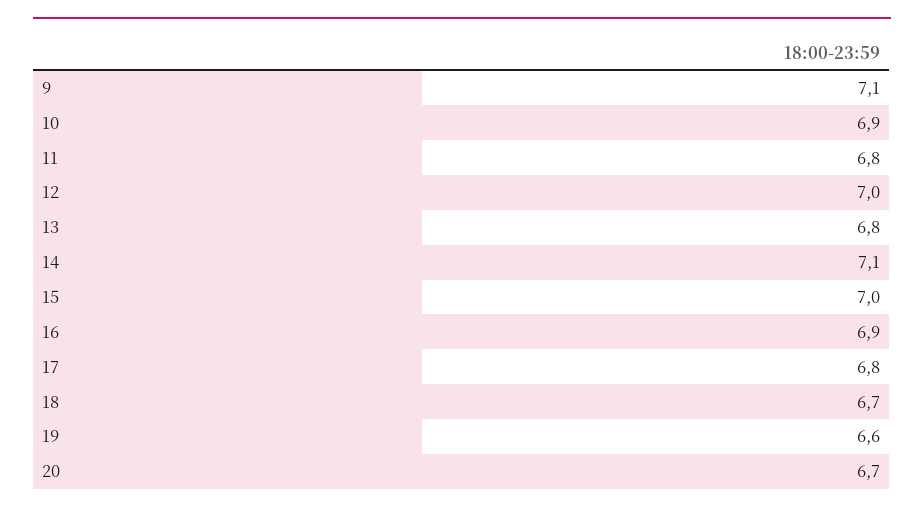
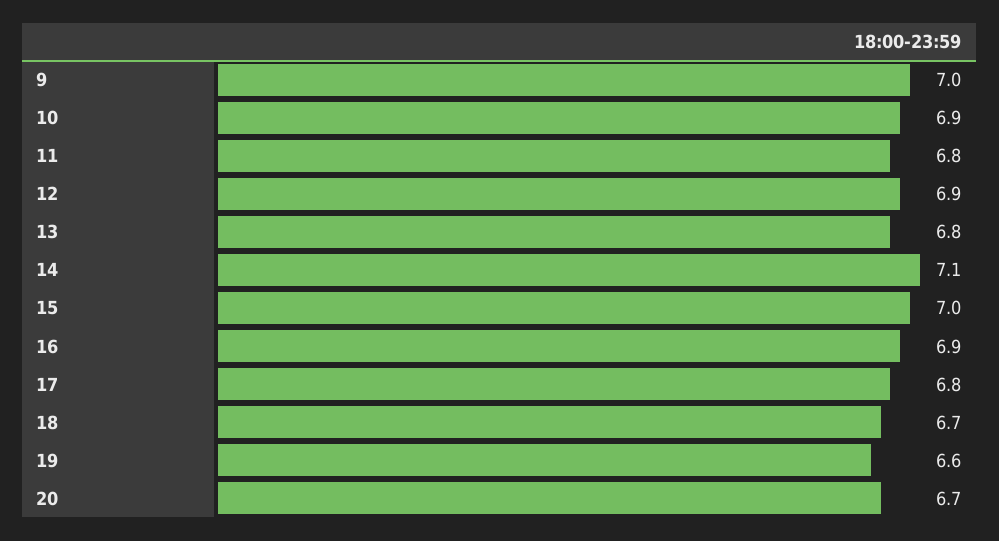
  {
-   "9": 7.1,
+   "9": 7,
    "10": 6.9,
    "11": 6.8,
-   "12": 7,
+   "12": 6.9,
    "13": 6.8,
    "14": 7.1,
    "15": 7,
    "16": 6.9,
    "17": 6.8,
    "18": 6.7,
    "19": 6.6,
    "20": 6.7
  }

